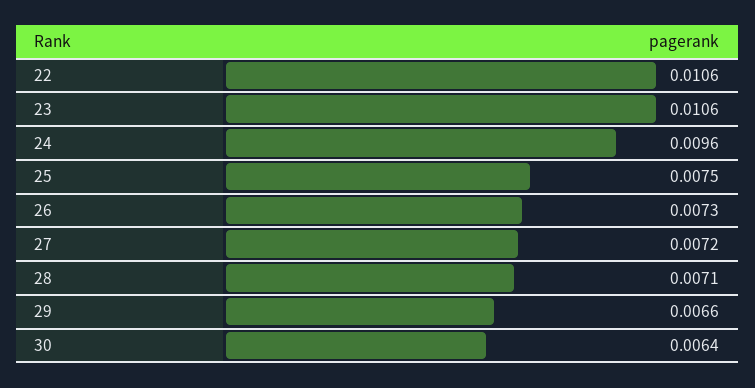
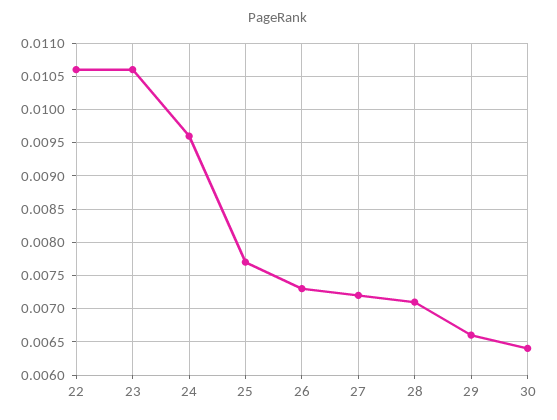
  {
    "22": 0.0106,
    "23": 0.0106,
    "24": 0.0096,
-   "25": 0.0075,
+   "25": 0.0077,
    "26": 0.0073,
    "27": 0.0072,
    "28": 0.0071,
    "29": 0.0066,
    "30": 0.0064
  }

